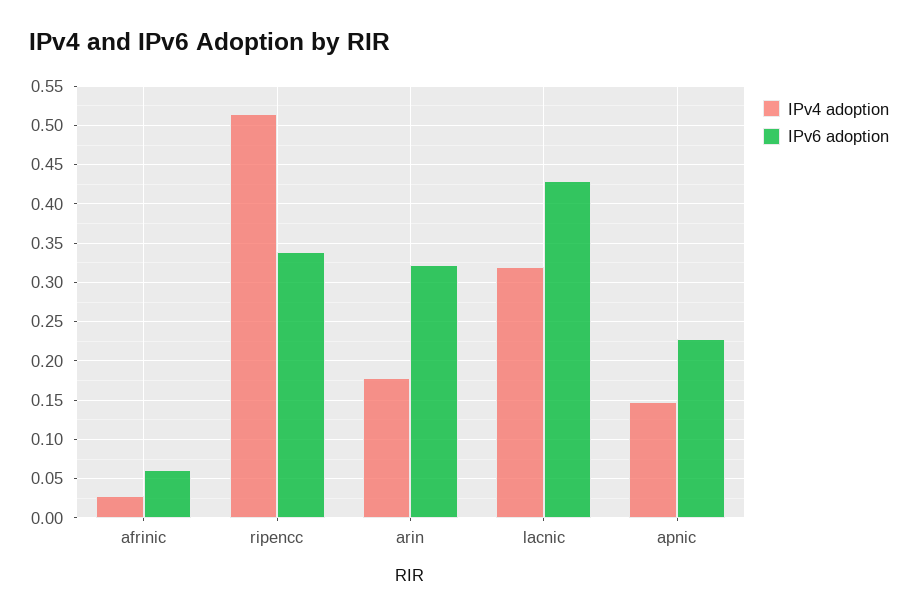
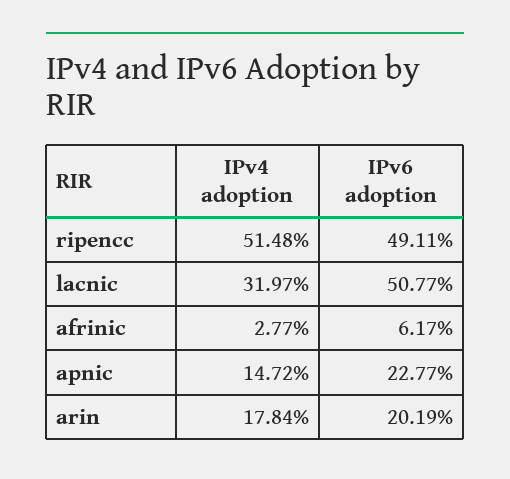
  {
    "IPv4 adoption": {
      "afrinic": 0.0277,
      "ripencc": 0.5148,
      "arin": 0.1784,
      "lacnic": 0.3197,
      "apnic": 0.1472
    },
    "IPv6 adoption": {
      "afrinic": 0.0617,
-     "ripencc": 0.34,
+     "ripencc": 0.4911,
-     "arin": 0.32,
+     "arin": 0.2019,
-     "lacnic": 0.43,
+     "lacnic": 0.5077,
      "apnic": 0.2277
    }
  }

